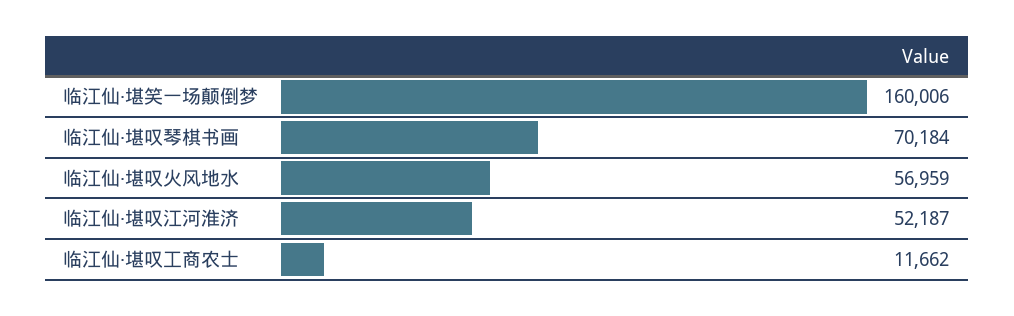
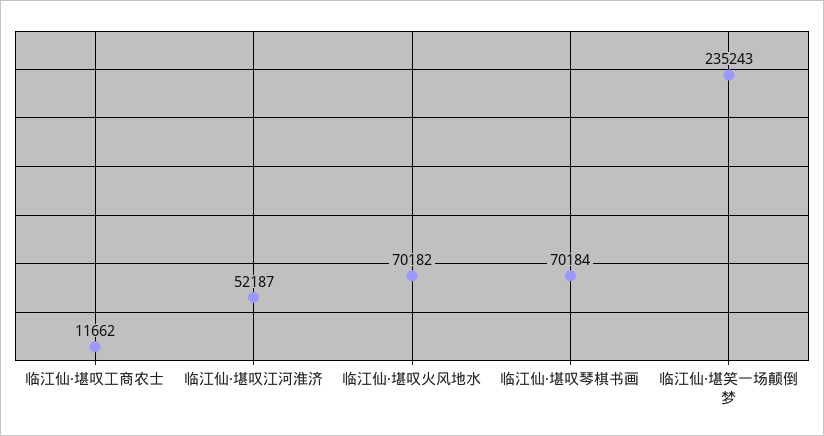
  {
-   "临江仙·堪笑一场颠倒梦": 160006,
+   "临江仙·堪笑一场颠倒梦": 235243,
    "临江仙·堪叹琴棋书画": 70184,
-   "临江仙·堪叹火风地水": 56959,
+   "临江仙·堪叹火风地水": 70182,
    "临江仙·堪叹江河淮济": 52187,
    "临江仙·堪叹工商农士": 11662
  }

